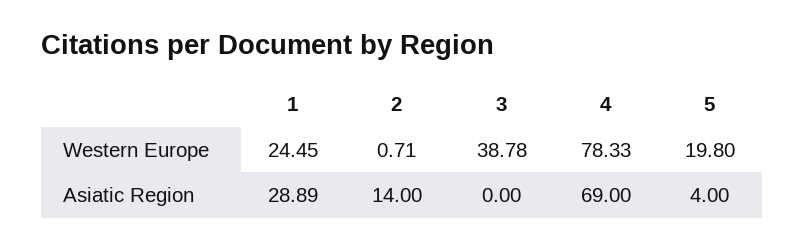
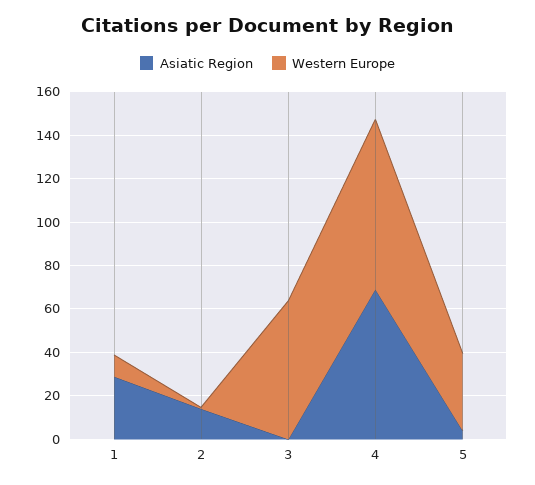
  {
    "Western Europe": {
-     "1": 24.45,
+     "1": 10,
      "2": 0.71,
-     "3": 38.78,
+     "3": 65,
      "4": 78.33,
-     "5": 19.8
+     "5": 35
    },
    "Asiatic Region": {
      "1": 28.89,
      "2": 14,
      "3": 0,
      "4": 69,
      "5": 4
    }
  }

